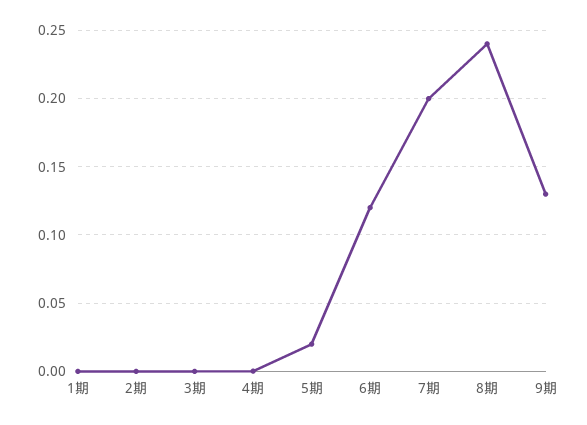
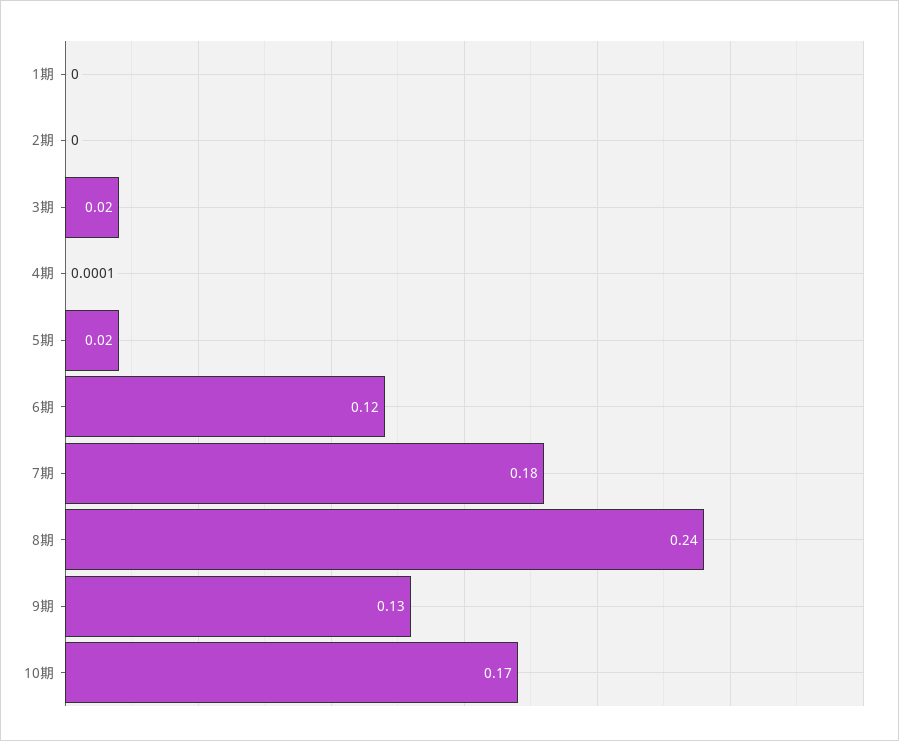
  {
    "1期": 0,
    "2期": 0,
-   "3期": 0,
+   "3期": 0.02,
    "4期": 0.0001,
    "5期": 0.02,
    "6期": 0.12,
-   "7期": 0.2,
+   "7期": 0.18,
    "8期": 0.24,
-   "9期": 0.13
+   "9期": 0.13,
+   "10期": 0.17
  }

